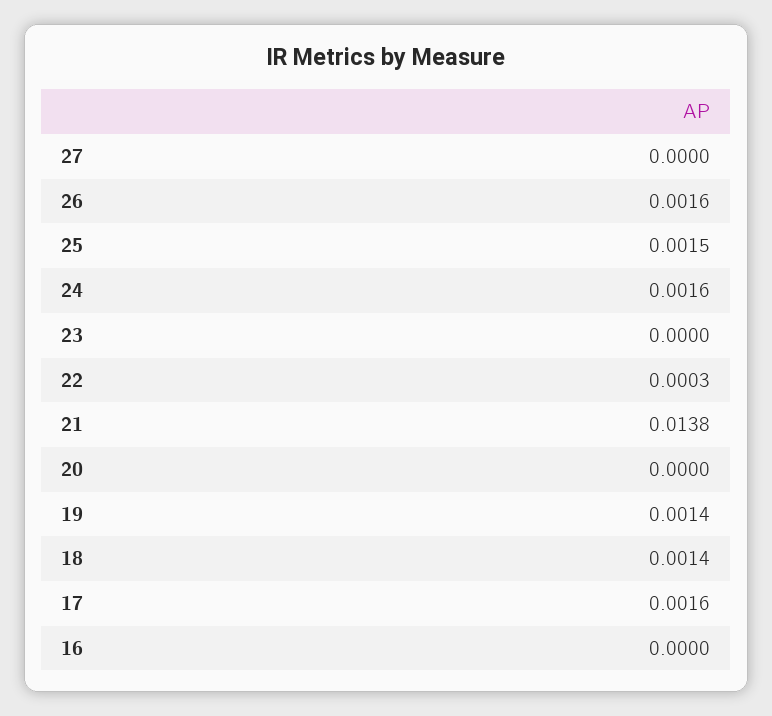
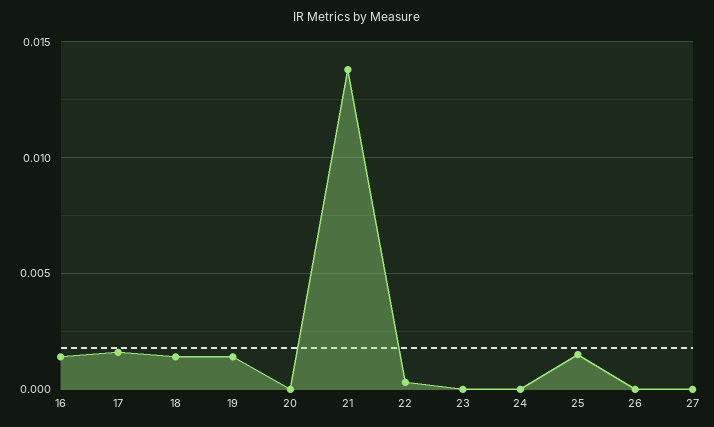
  {
    "27": 0,
-   "26": 0.0016,
+   "26": 0,
    "25": 0.0015,
-   "24": 0.0016,
+   "24": 0,
    "23": 0,
    "22": 0.0003,
    "21": 0.0138,
    "20": 0,
    "19": 0.0014,
    "18": 0.0014,
    "17": 0.0016,
-   "16": 0
+   "16": 0.0015
  }

